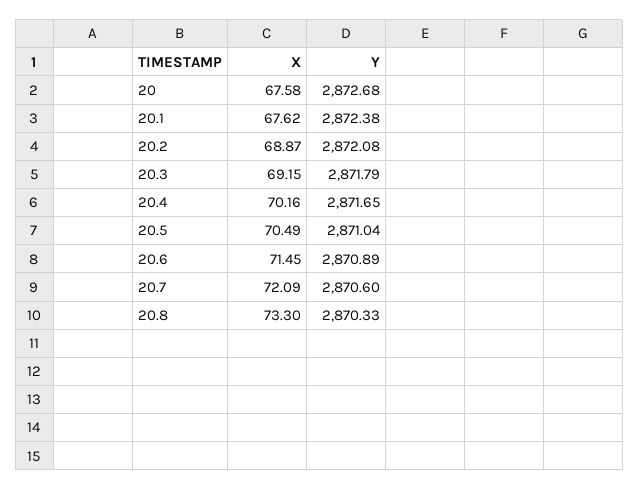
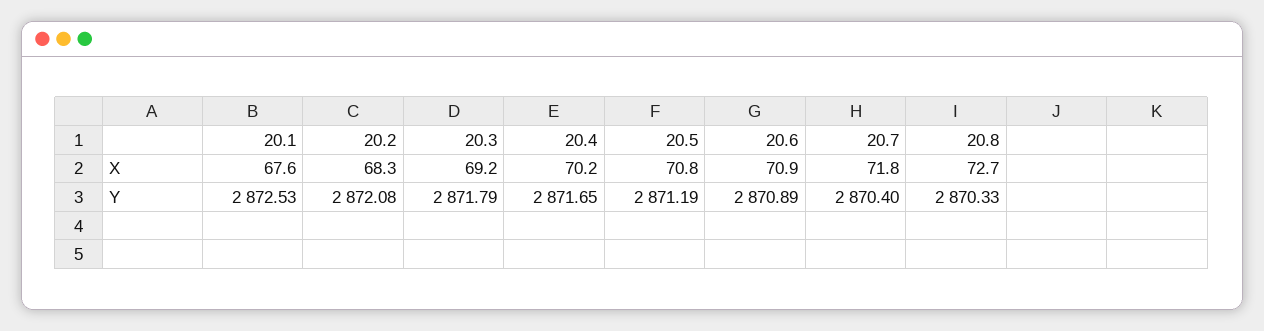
  {
    "X": {
-     "20": 67.58,
      "20.1": 67.62,
-     "20.2": 68.87,
+     "20.2": 68.3,
      "20.3": 69.15,
      "20.4": 70.16,
-     "20.5": 70.49,
+     "20.5": 70.8,
-     "20.6": 71.45,
+     "20.6": 70.9,
-     "20.7": 72.09,
+     "20.7": 71.8,
-     "20.8": 73.3
+     "20.8": 72.7
    },
    "Y": {
-     "20": 2872.68,
-     "20.1": 2872.38,
+     "20.1": 2872.53,
      "20.2": 2872.08,
      "20.3": 2871.79,
      "20.4": 2871.65,
-     "20.5": 2871.04,
+     "20.5": 2871.19,
      "20.6": 2870.89,
-     "20.7": 2870.6,
+     "20.7": 2870.4,
      "20.8": 2870.33
    }
  }

